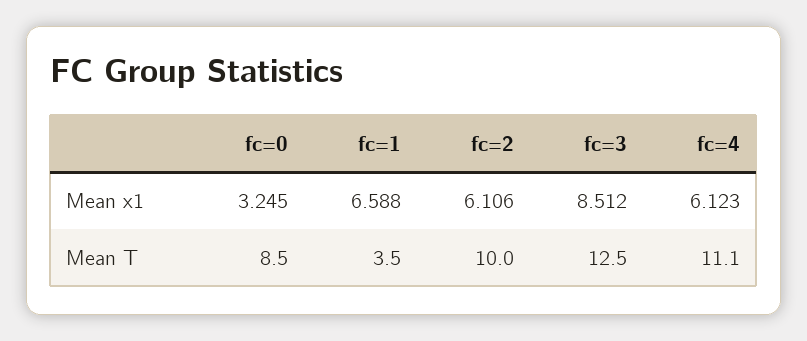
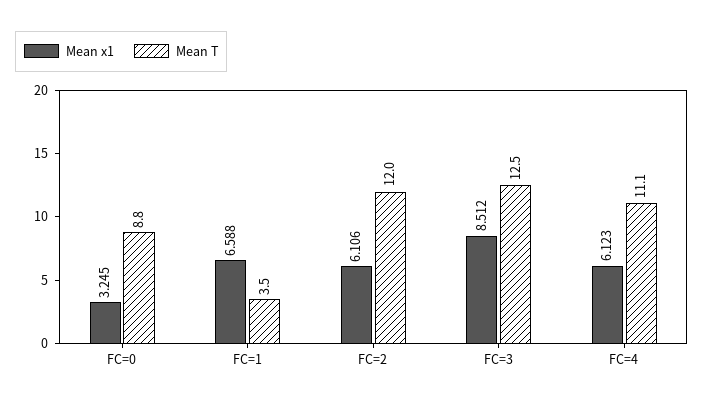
  {
    "Mean x1": {
      "fc=0": 3.245,
      "fc=1": 6.588,
      "fc=2": 6.106,
      "fc=3": 8.512,
      "fc=4": 6.123
    },
    "Mean T": {
-     "fc=0": 8.5,
+     "fc=0": 8.8,
      "fc=1": 3.5,
-     "fc=2": 10,
+     "fc=2": 12,
      "fc=3": 12.5,
      "fc=4": 11.1
    }
  }

